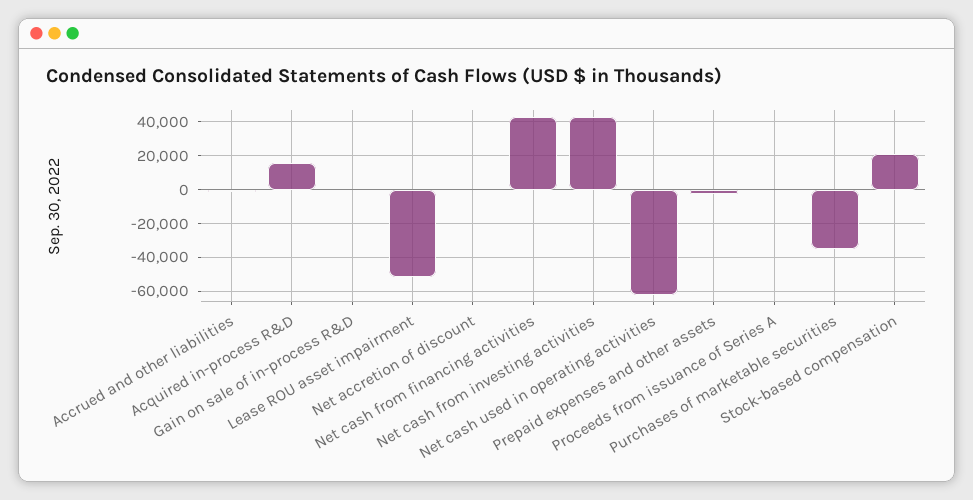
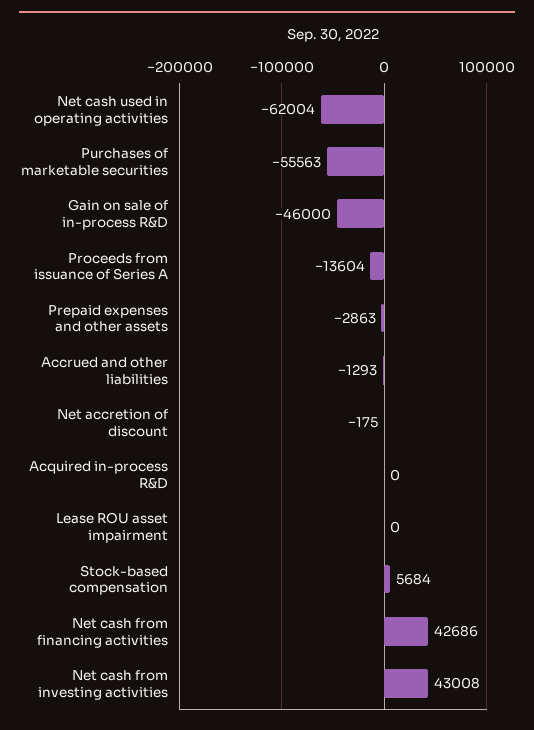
  {
    "Accrued and other liabilities": -1293,
-   "Acquired in-process R&D": 15000,
+   "Acquired in-process R&D": 0,
-   "Gain on sale of in-process R&D": 0,
+   "Gain on sale of in-process R&D": -46000,
-   "Lease ROU asset impairment": -50000,
+   "Lease ROU asset impairment": 0,
    "Net accretion of discount": -175,
    "Net cash from financing activities": 42686,
    "Net cash from investing activities": 43008,
    "Net cash used in operating activities": -62004,
    "Prepaid expenses and other assets": -2863,
-   "Proceeds from issuance of Series A": 0,
+   "Proceeds from issuance of Series A": -13604,
-   "Purchases of marketable securities": -35000,
+   "Purchases of marketable securities": -55563,
-   "Stock-based compensation": 20000
+   "Stock-based compensation": 5684
  }

